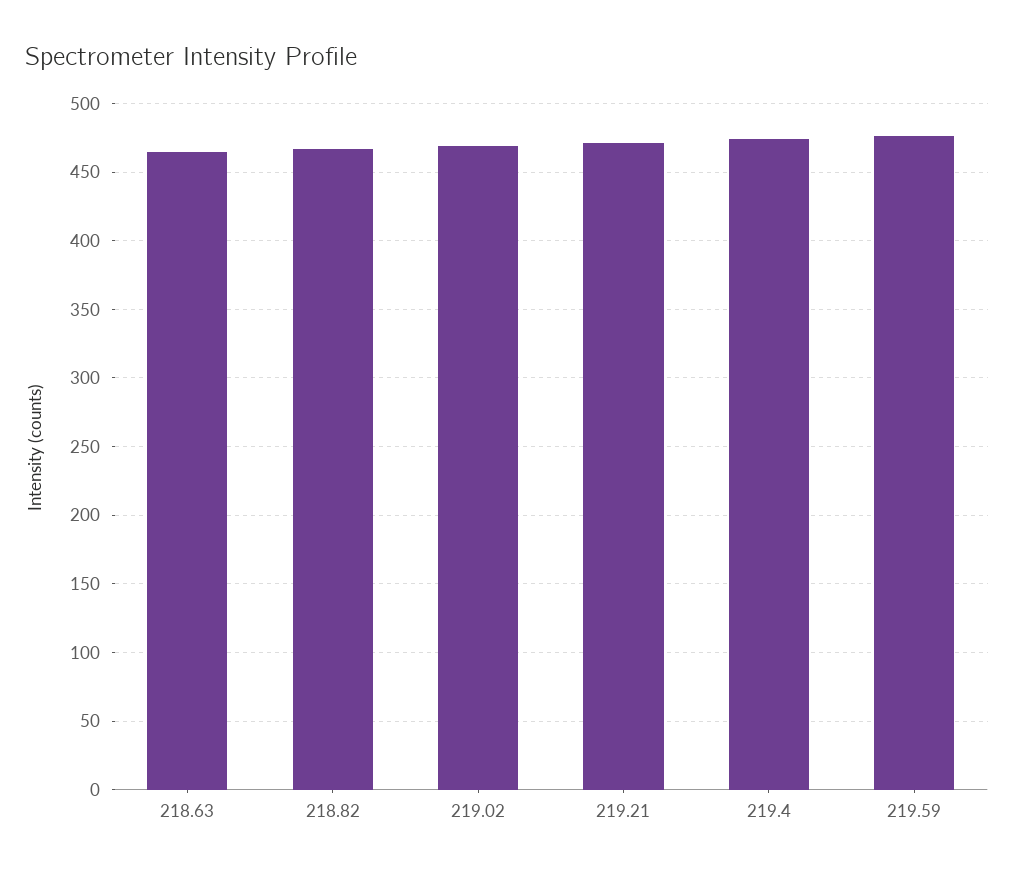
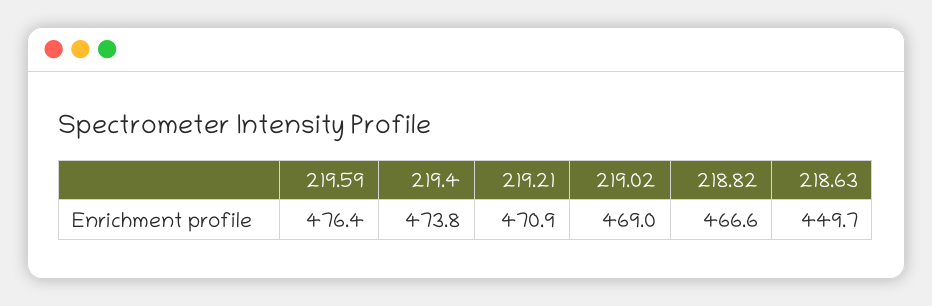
  {
-   "218.63": 465,
+   "218.63": 449.7,
    "218.82": 466.6,
    "219.02": 469,
    "219.21": 470.9,
    "219.4": 473.8,
    "219.59": 476.4
  }

